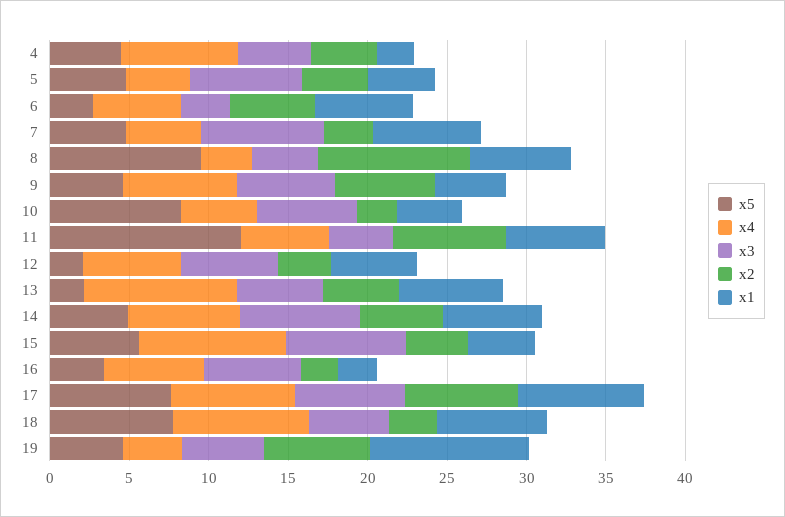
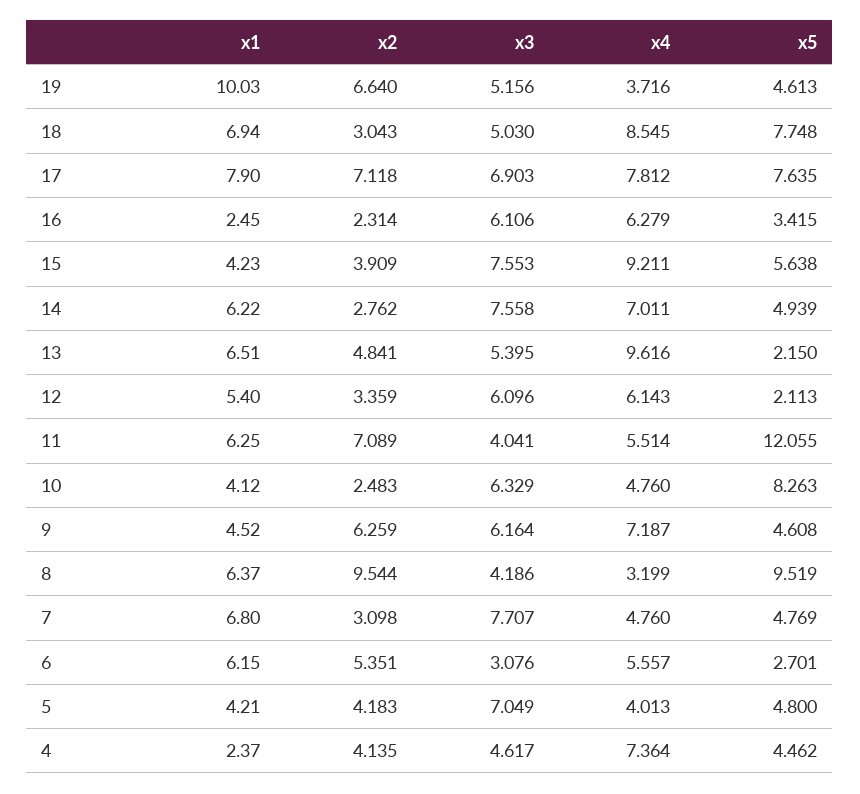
  {
    "x5": {
      "4": 4.462,
      "5": 4.8,
      "6": 2.701,
      "7": 4.769,
      "8": 9.519,
      "9": 4.608,
      "10": 8.263,
      "11": 12.055,
      "12": 2.113,
      "13": 2.15,
      "14": 4.939,
      "15": 5.638,
      "16": 3.415,
      "17": 7.635,
      "18": 7.748,
      "19": 4.613
    },
    "x4": {
      "4": 7.364,
      "5": 4.013,
      "6": 5.557,
      "7": 4.76,
      "8": 3.199,
      "9": 7.187,
      "10": 4.76,
      "11": 5.514,
      "12": 6.143,
      "13": 9.616,
      "14": 7.011,
      "15": 9.211,
      "16": 6.279,
      "17": 7.812,
      "18": 8.545,
      "19": 3.716
    },
    "x3": {
      "4": 4.617,
      "5": 7.049,
      "6": 3.076,
      "7": 7.707,
      "8": 4.186,
      "9": 6.164,
      "10": 6.329,
      "11": 4.041,
      "12": 6.096,
      "13": 5.395,
      "14": 7.558,
      "15": 7.553,
      "16": 6.106,
      "17": 6.903,
      "18": 5.03,
      "19": 5.156
    },
    "x2": {
      "4": 4.135,
      "5": 4.183,
      "6": 5.351,
      "7": 3.098,
      "8": 9.544,
      "9": 6.259,
      "10": 2.483,
      "11": 7.089,
      "12": 3.359,
      "13": 4.841,
-     "14": 5,
+     "14": 2.762,
      "15": 3.909,
      "16": 2.314,
      "17": 7.118,
      "18": 3.043,
      "19": 6.64
    },
    "x1": {
      "4": 2.37,
      "5": 4.21,
      "6": 6.15,
      "7": 6.8,
      "8": 6.37,
      "9": 4.52,
      "10": 4.12,
      "11": 6.25,
      "12": 5.4,
      "13": 6.51,
      "14": 6.22,
      "15": 4.23,
      "16": 2.45,
      "17": 7.9,
      "18": 6.94,
      "19": 10.03
    }
  }

